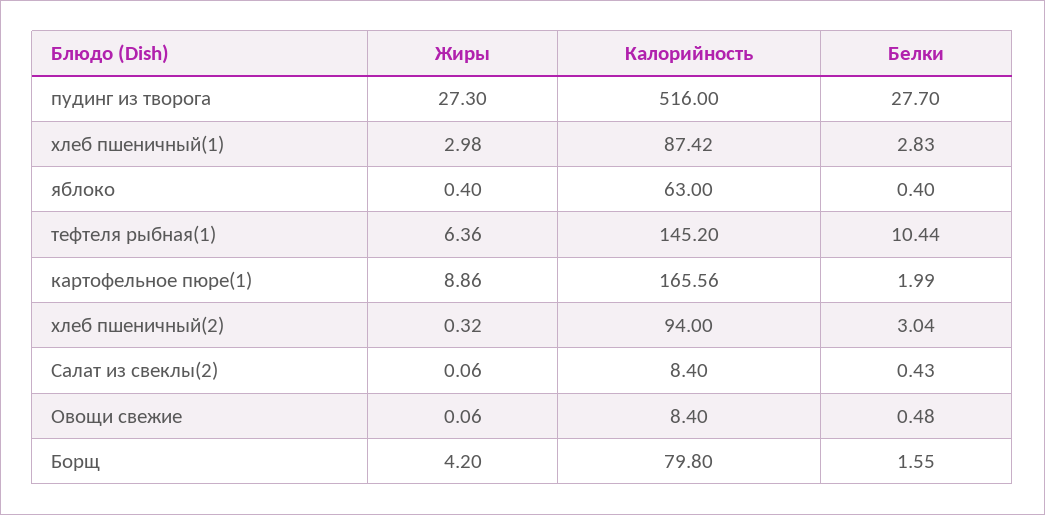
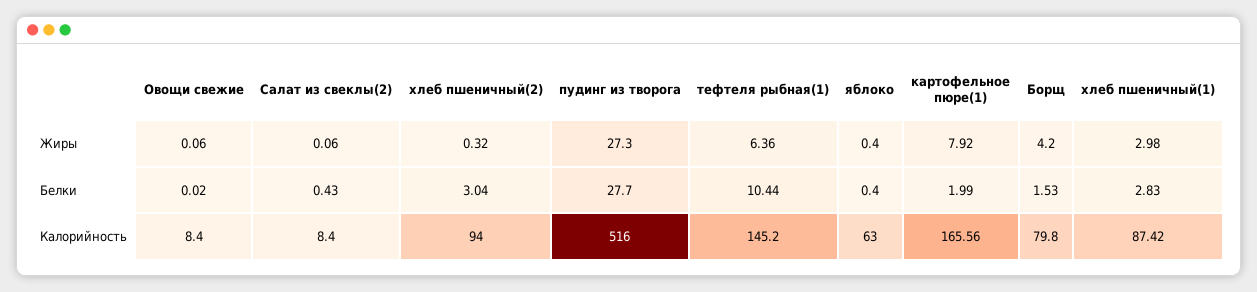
  {
    "Жиры": {
      "пудинг из творога": 27.3,
      "хлеб пшеничный(1)": 2.98,
      "яблоко": 0.4,
      "тефтеля рыбная(1)": 6.36,
-     "картофельное пюре(1)": 8.86,
+     "картофельное пюре(1)": 7.92,
      "хлеб пшеничный(2)": 0.32,
      "Салат из свеклы(2)": 0.06,
      "Овощи свежие": 0.06,
      "Борщ": 4.2
    },
    "Калорийность": {
      "пудинг из творога": 516,
      "хлеб пшеничный(1)": 87.42,
      "яблоко": 63,
      "тефтеля рыбная(1)": 145.2,
      "картофельное пюре(1)": 165.56,
      "хлеб пшеничный(2)": 94,
      "Салат из свеклы(2)": 8.4,
      "Овощи свежие": 8.4,
      "Борщ": 79.8
    },
    "Белки": {
      "пудинг из творога": 27.7,
      "хлеб пшеничный(1)": 2.83,
      "яблоко": 0.4,
      "тефтеля рыбная(1)": 10.44,
      "картофельное пюре(1)": 1.99,
      "хлеб пшеничный(2)": 3.04,
      "Салат из свеклы(2)": 0.43,
-     "Овощи свежие": 0.48,
+     "Овощи свежие": 0.02,
-     "Борщ": 1.55
+     "Борщ": 1.53
    }
  }

